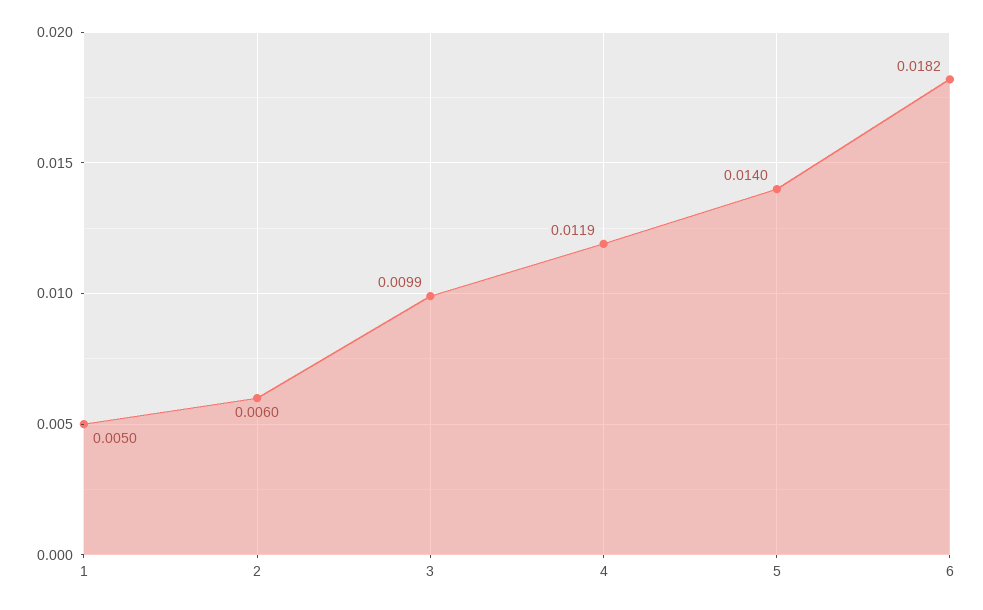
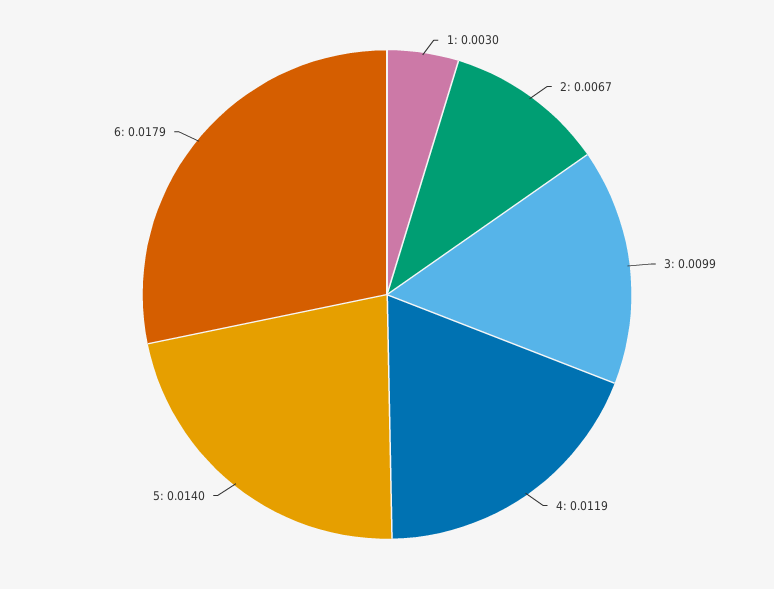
  {
-   "1": 0.005,
+   "1": 0.003,
-   "2": 0.006,
+   "2": 0.0067,
    "3": 0.0099,
    "4": 0.0119,
    "5": 0.014,
-   "6": 0.0182
+   "6": 0.0179
  }

